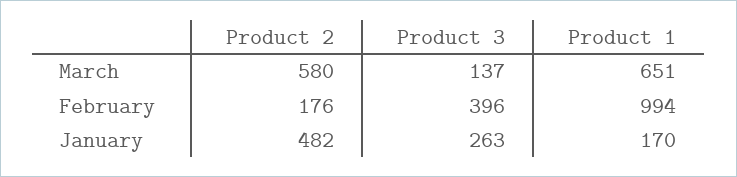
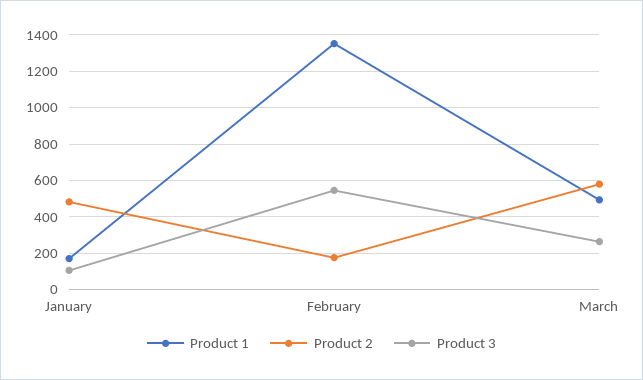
  {
    "Product 2": {
      "March": 580,
      "February": 176,
      "January": 482
    },
    "Product 3": {
-     "March": 137,
+     "March": 250,
-     "February": 396,
+     "February": 550,
-     "January": 263
+     "January": 100
    },
    "Product 1": {
-     "March": 651,
+     "March": 500,
-     "February": 994,
+     "February": 1350,
      "January": 170
    }
  }

